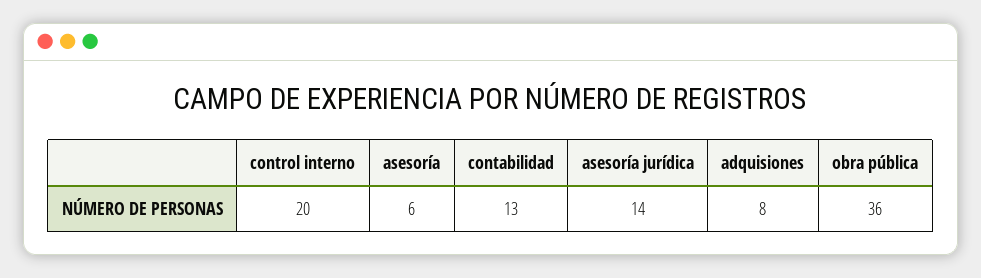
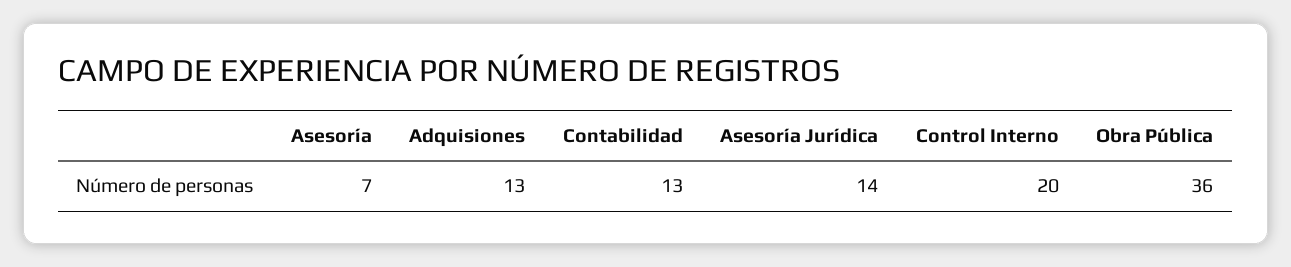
  {
    "control interno": 20,
-   "asesoría": 6,
+   "asesoría": 7,
    "contabilidad": 13,
    "asesoría jurídica": 14,
-   "adquisiones": 8,
+   "adquisiones": 13,
    "obra pública": 36
  }

